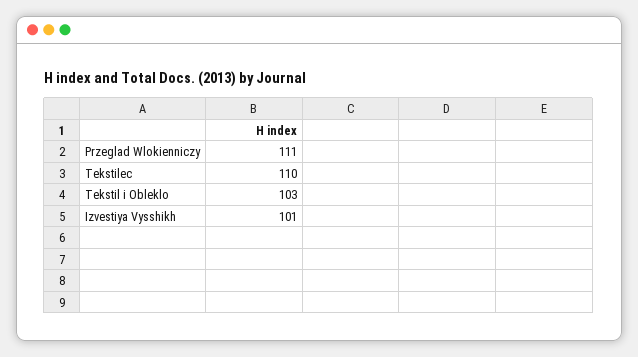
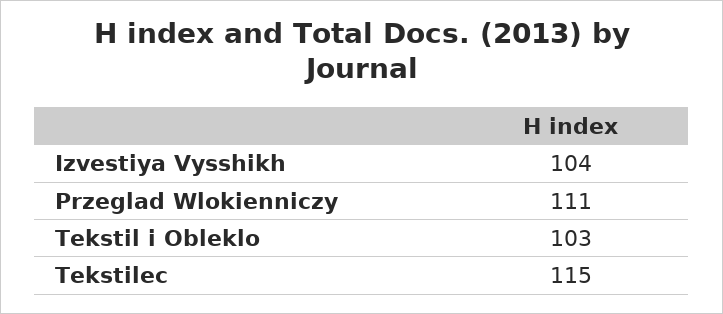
  {
    "Przeglad Wlokienniczy": 111,
-   "Tekstilec": 110,
+   "Tekstilec": 115,
    "Tekstil i Obleklo": 103,
-   "Izvestiya Vysshikh": 101
+   "Izvestiya Vysshikh": 104
  }

